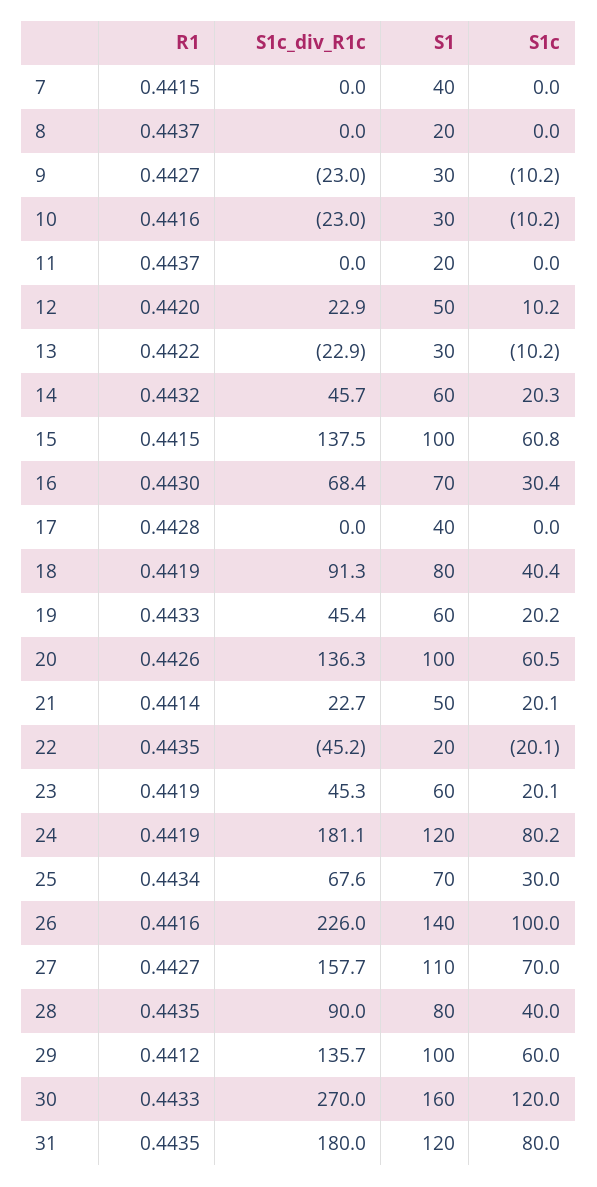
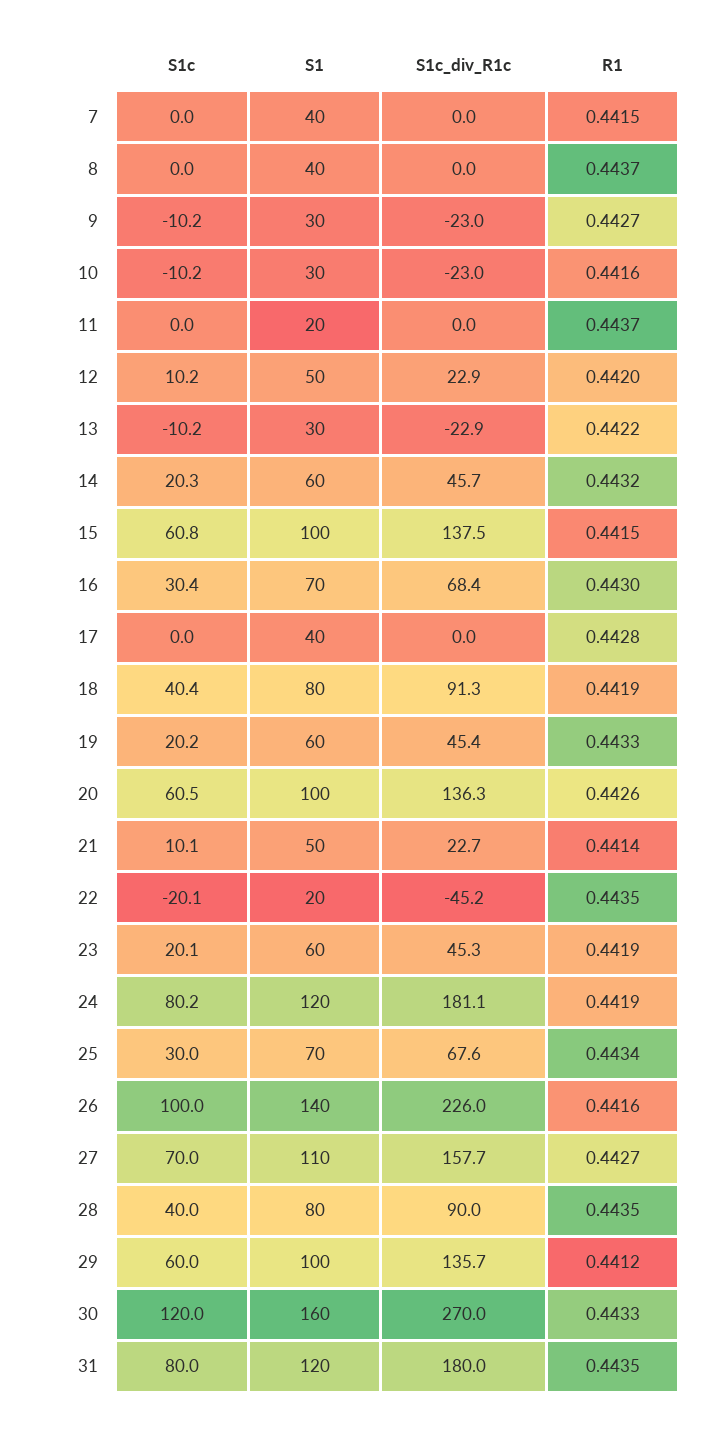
  {
    "R1": {
      "7": 0.4415,
      "8": 0.4437,
      "9": 0.4427,
      "10": 0.4416,
      "11": 0.4437,
      "12": 0.442,
      "13": 0.4422,
      "14": 0.4432,
      "15": 0.4415,
      "16": 0.443,
      "17": 0.4428,
      "18": 0.4419,
      "19": 0.4433,
      "20": 0.4426,
      "21": 0.4414,
      "22": 0.4435,
      "23": 0.4419,
      "24": 0.4419,
      "25": 0.4434,
      "26": 0.4416,
      "27": 0.4427,
      "28": 0.4435,
      "29": 0.4412,
      "30": 0.4433,
      "31": 0.4435
    },
    "S1c_div_R1c": {
      "7": 0,
      "8": 0,
      "9": -23,
      "10": -23,
      "11": 0,
      "12": 22.9,
      "13": -22.9,
      "14": 45.7,
      "15": 137.5,
      "16": 68.4,
      "17": 0,
      "18": 91.3,
      "19": 45.4,
      "20": 136.3,
      "21": 22.7,
      "22": -45.2,
      "23": 45.3,
      "24": 181.1,
      "25": 67.6,
      "26": 226,
      "27": 157.7,
      "28": 90,
      "29": 135.7,
      "30": 270,
      "31": 180
    },
    "S1": {
      "7": 40,
-     "8": 20,
+     "8": 40,
      "9": 30,
      "10": 30,
      "11": 20,
      "12": 50,
      "13": 30,
      "14": 60,
      "15": 100,
      "16": 70,
      "17": 40,
      "18": 80,
      "19": 60,
      "20": 100,
      "21": 50,
      "22": 20,
      "23": 60,
      "24": 120,
      "25": 70,
      "26": 140,
      "27": 110,
      "28": 80,
      "29": 100,
      "30": 160,
      "31": 120
    },
    "S1c": {
      "7": 0,
      "8": 0,
      "9": -10.2,
      "10": -10.2,
      "11": 0,
      "12": 10.2,
      "13": -10.2,
      "14": 20.3,
      "15": 60.8,
      "16": 30.4,
      "17": 0,
      "18": 40.4,
      "19": 20.2,
      "20": 60.5,
-     "21": 20.1,
+     "21": 10.1,
      "22": -20.1,
      "23": 20.1,
      "24": 80.2,
      "25": 30,
      "26": 100,
      "27": 70,
      "28": 40,
      "29": 60,
      "30": 120,
      "31": 80
    }
  }

